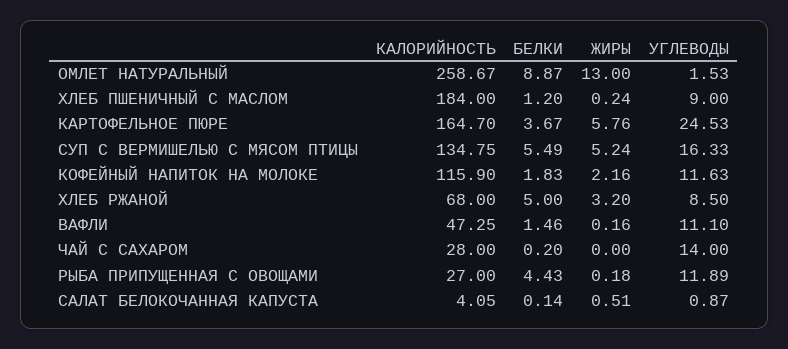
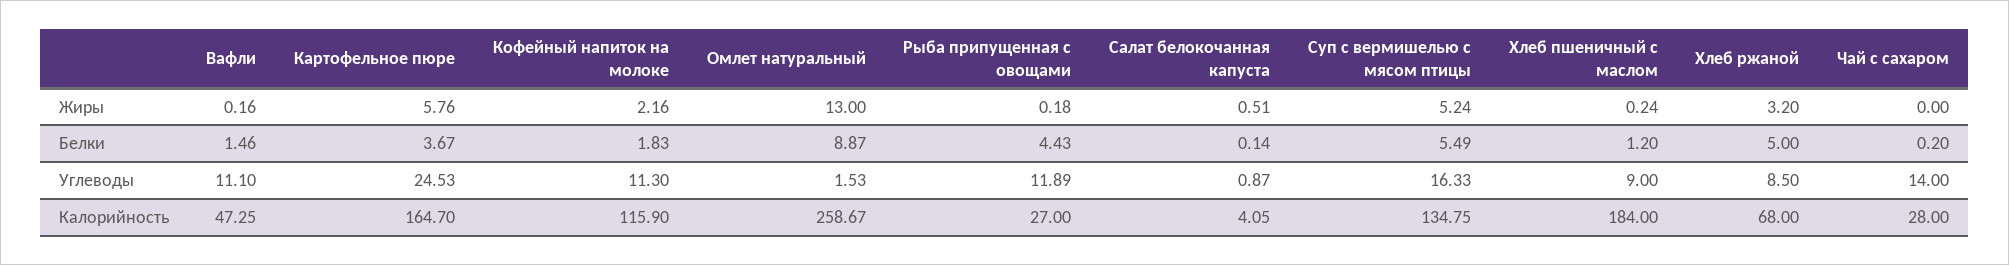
  {
    "КАЛОРИЙНОСТЬ": {
      "ОМЛЕТ НАТУРАЛЬНЫЙ": 258.67,
      "ХЛЕБ ПШЕНИЧНЫЙ С МАСЛОМ": 184,
      "КАРТОФЕЛЬНОЕ ПЮРЕ": 164.7,
      "СУП С ВЕРМИШЕЛЬЮ С МЯСОМ ПТИЦЫ": 134.75,
      "КОФЕЙНЫЙ НАПИТОК НА МОЛОКЕ": 115.9,
      "ХЛЕБ РЖАНОЙ": 68,
      "ВАФЛИ": 47.25,
      "ЧАЙ С САХАРОМ": 28,
      "РЫБА ПРИПУЩЕННАЯ С ОВОЩАМИ": 27,
      "САЛАТ БЕЛОКОЧАННАЯ КАПУСТА": 4.05
    },
    "БЕЛКИ": {
      "ОМЛЕТ НАТУРАЛЬНЫЙ": 8.87,
      "ХЛЕБ ПШЕНИЧНЫЙ С МАСЛОМ": 1.2,
      "КАРТОФЕЛЬНОЕ ПЮРЕ": 3.67,
      "СУП С ВЕРМИШЕЛЬЮ С МЯСОМ ПТИЦЫ": 5.49,
      "КОФЕЙНЫЙ НАПИТОК НА МОЛОКЕ": 1.83,
      "ХЛЕБ РЖАНОЙ": 5,
      "ВАФЛИ": 1.46,
      "ЧАЙ С САХАРОМ": 0.2,
      "РЫБА ПРИПУЩЕННАЯ С ОВОЩАМИ": 4.43,
      "САЛАТ БЕЛОКОЧАННАЯ КАПУСТА": 0.14
    },
    "ЖИРЫ": {
      "ОМЛЕТ НАТУРАЛЬНЫЙ": 13,
      "ХЛЕБ ПШЕНИЧНЫЙ С МАСЛОМ": 0.24,
      "КАРТОФЕЛЬНОЕ ПЮРЕ": 5.76,
      "СУП С ВЕРМИШЕЛЬЮ С МЯСОМ ПТИЦЫ": 5.24,
      "КОФЕЙНЫЙ НАПИТОК НА МОЛОКЕ": 2.16,
      "ХЛЕБ РЖАНОЙ": 3.2,
      "ВАФЛИ": 0.16,
      "ЧАЙ С САХАРОМ": 0,
      "РЫБА ПРИПУЩЕННАЯ С ОВОЩАМИ": 0.18,
      "САЛАТ БЕЛОКОЧАННАЯ КАПУСТА": 0.51
    },
    "УГЛЕВОДЫ": {
      "ОМЛЕТ НАТУРАЛЬНЫЙ": 1.53,
      "ХЛЕБ ПШЕНИЧНЫЙ С МАСЛОМ": 9,
      "КАРТОФЕЛЬНОЕ ПЮРЕ": 24.53,
      "СУП С ВЕРМИШЕЛЬЮ С МЯСОМ ПТИЦЫ": 16.33,
-     "КОФЕЙНЫЙ НАПИТОК НА МОЛОКЕ": 11.63,
+     "КОФЕЙНЫЙ НАПИТОК НА МОЛОКЕ": 11.3,
      "ХЛЕБ РЖАНОЙ": 8.5,
      "ВАФЛИ": 11.1,
      "ЧАЙ С САХАРОМ": 14,
      "РЫБА ПРИПУЩЕННАЯ С ОВОЩАМИ": 11.89,
      "САЛАТ БЕЛОКОЧАННАЯ КАПУСТА": 0.87
    }
  }

